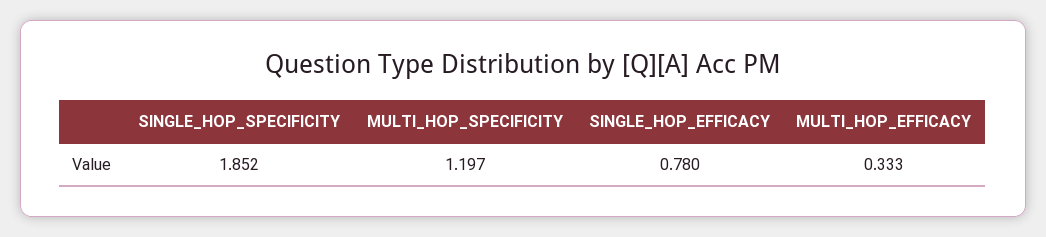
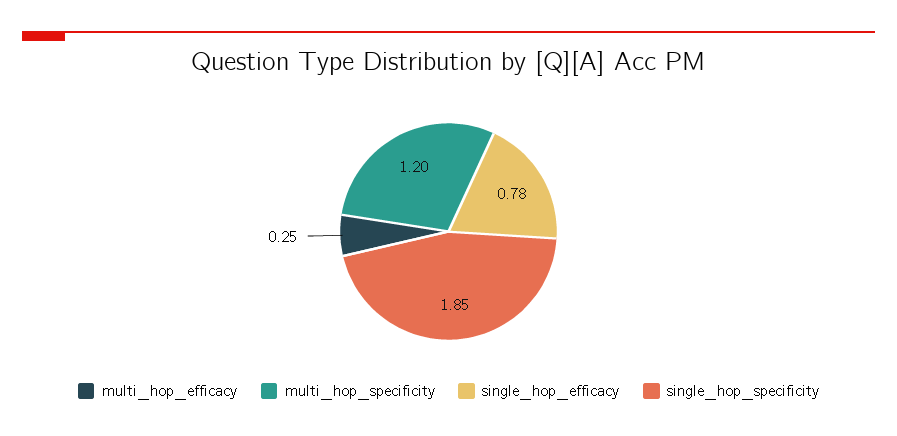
  {
    "SINGLE_HOP_SPECIFICITY": 1.852,
    "MULTI_HOP_SPECIFICITY": 1.197,
    "SINGLE_HOP_EFFICACY": 0.78,
-   "MULTI_HOP_EFFICACY": 0.333
+   "MULTI_HOP_EFFICACY": 0.25
  }

